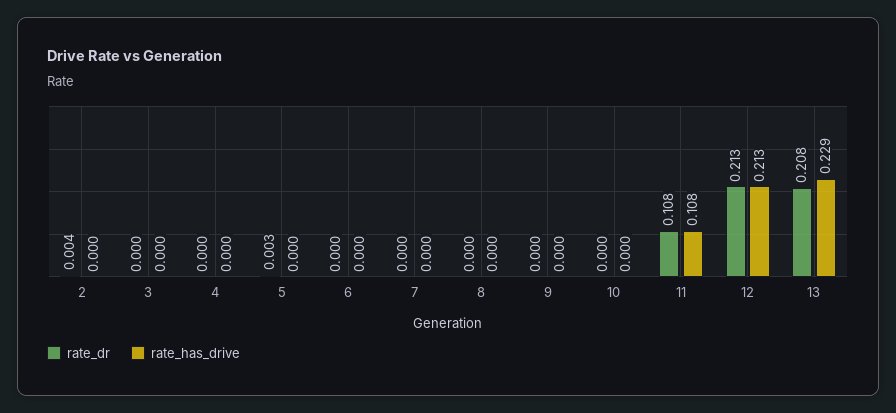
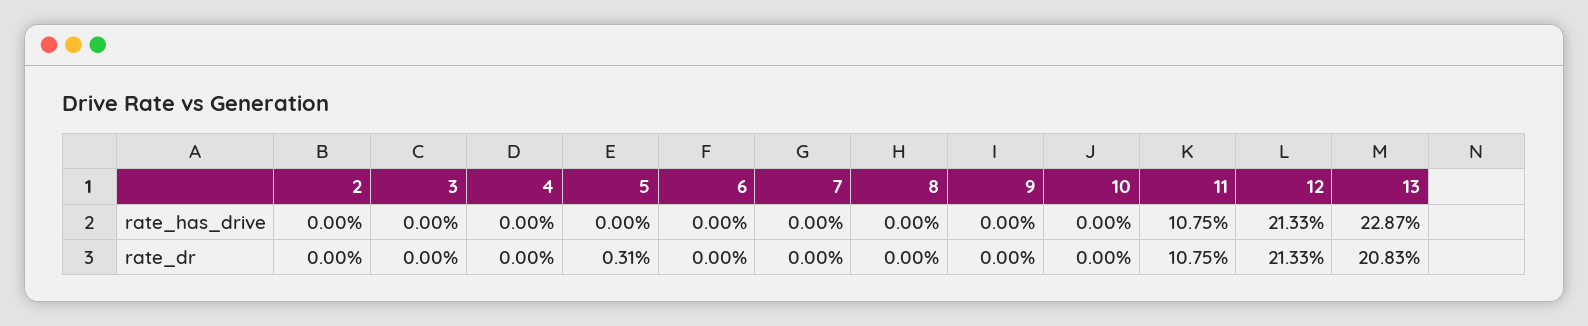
  {
    "rate_dr": {
-     "2": 0.004,
+     "2": 0,
      "3": 0,
      "4": 0,
      "5": 0.0031,
      "6": 0,
      "7": 0,
      "8": 0,
      "9": 0,
      "10": 0,
      "11": 0.1075,
      "12": 0.2133,
      "13": 0.2083
    },
    "rate_has_drive": {
      "2": 0,
      "3": 0,
      "4": 0,
      "5": 0,
      "6": 0,
      "7": 0,
      "8": 0,
      "9": 0,
      "10": 0,
      "11": 0.1075,
      "12": 0.2133,
      "13": 0.2287
    }
  }

